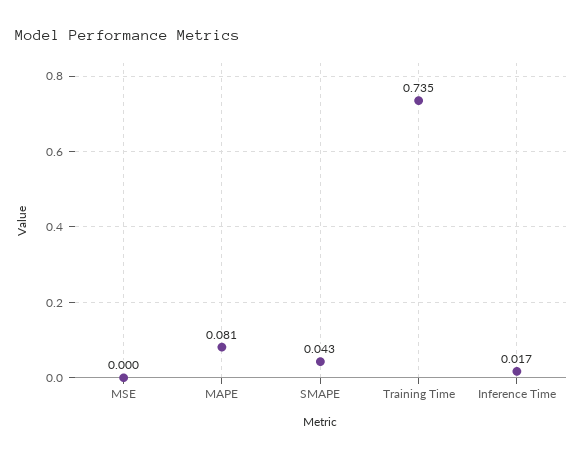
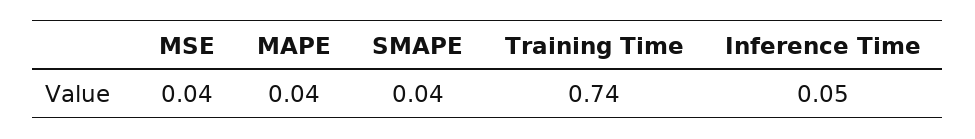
  {
-   "MSE": 0,
+   "MSE": 0.04,
-   "MAPE": 0.081,
+   "MAPE": 0.04,
    "SMAPE": 0.043,
    "Training Time": 0.735,
-   "Inference Time": 0.017
+   "Inference Time": 0.05
  }

